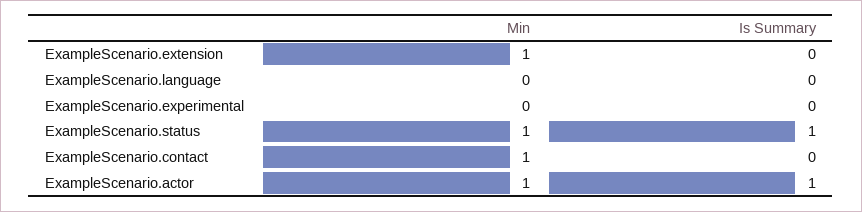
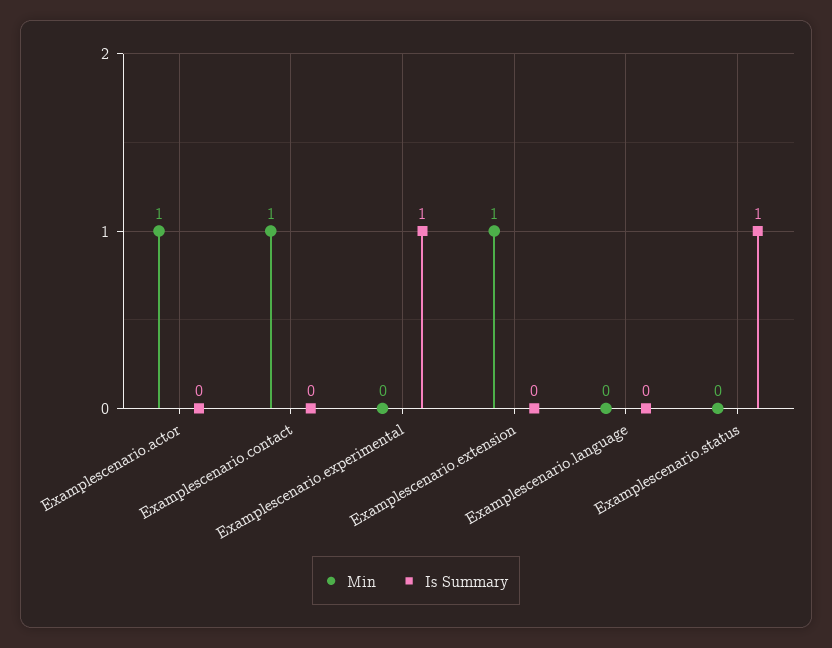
  {
    "Min": {
      "ExampleScenario.extension": 1,
      "ExampleScenario.language": 0,
      "ExampleScenario.experimental": 0,
-     "ExampleScenario.status": 1,
+     "ExampleScenario.status": 0,
      "ExampleScenario.contact": 1,
      "ExampleScenario.actor": 1
    },
    "Is Summary": {
      "ExampleScenario.extension": 0,
      "ExampleScenario.language": 0,
-     "ExampleScenario.experimental": 0,
+     "ExampleScenario.experimental": 1,
      "ExampleScenario.status": 1,
      "ExampleScenario.contact": 0,
-     "ExampleScenario.actor": 1
+     "ExampleScenario.actor": 0
    }
  }

